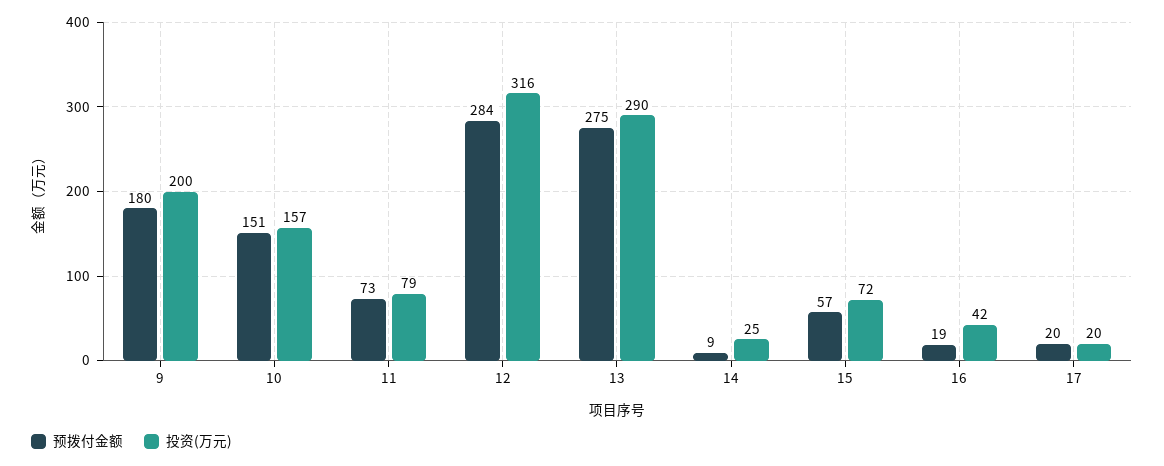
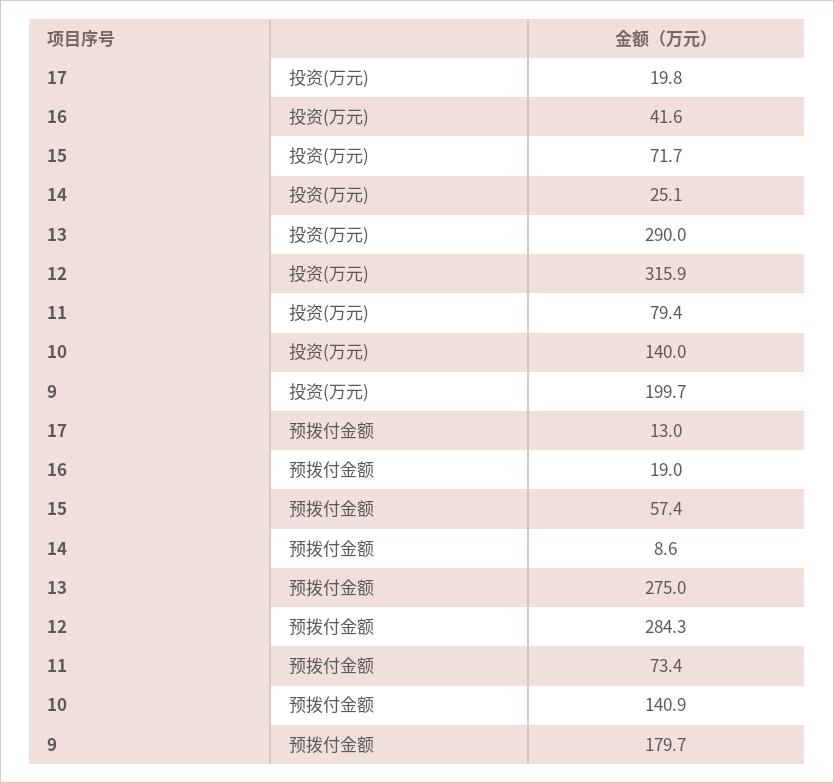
  {
    "预拨付金额": {
      "9": 179.7,
-     "10": 151,
+     "10": 140.9,
      "11": 73.4,
      "12": 284.3,
      "13": 275,
      "14": 8.6,
      "15": 57.4,
      "16": 19,
-     "17": 20
+     "17": 13
    },
    "投资(万元)": {
      "9": 199.7,
-     "10": 157,
+     "10": 140,
      "11": 79.4,
      "12": 315.9,
      "13": 290,
      "14": 25.1,
      "15": 71.7,
      "16": 41.6,
      "17": 19.8
    }
  }

